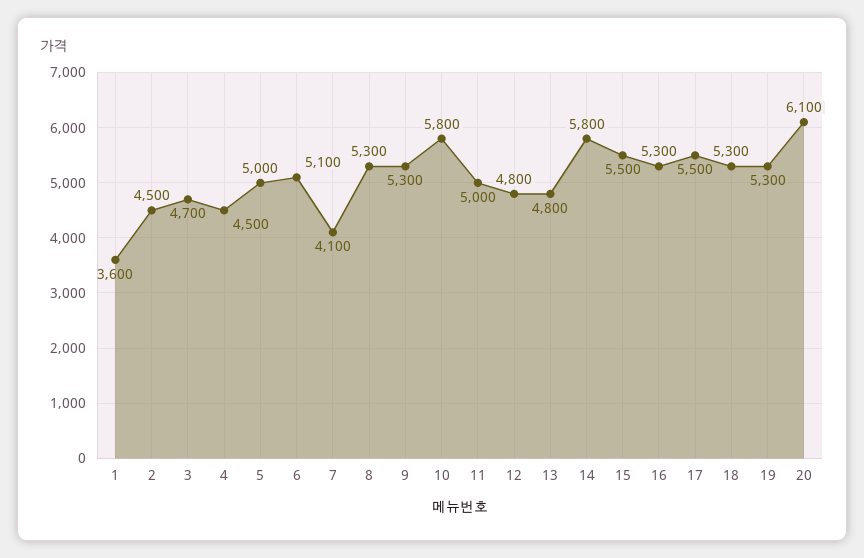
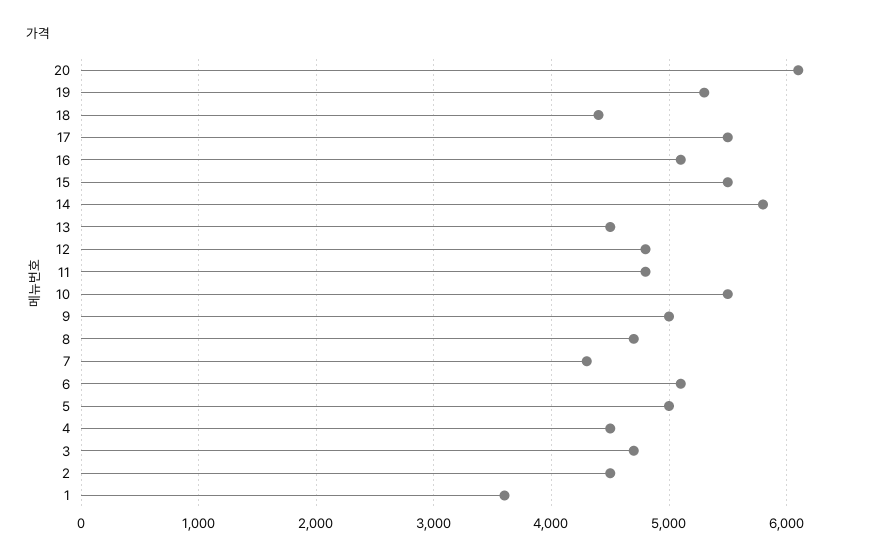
  {
    "1": 3600,
    "2": 4500,
    "3": 4700,
    "4": 4500,
    "5": 5000,
    "6": 5100,
-   "7": 4100,
+   "7": 4300,
-   "8": 5300,
+   "8": 4700,
-   "9": 5300,
+   "9": 5000,
-   "10": 5800,
+   "10": 5500,
-   "11": 5000,
+   "11": 4800,
    "12": 4800,
-   "13": 4800,
+   "13": 4500,
    "14": 5800,
    "15": 5500,
-   "16": 5300,
+   "16": 5100,
    "17": 5500,
-   "18": 5300,
+   "18": 4400,
    "19": 5300,
    "20": 6100
  }

